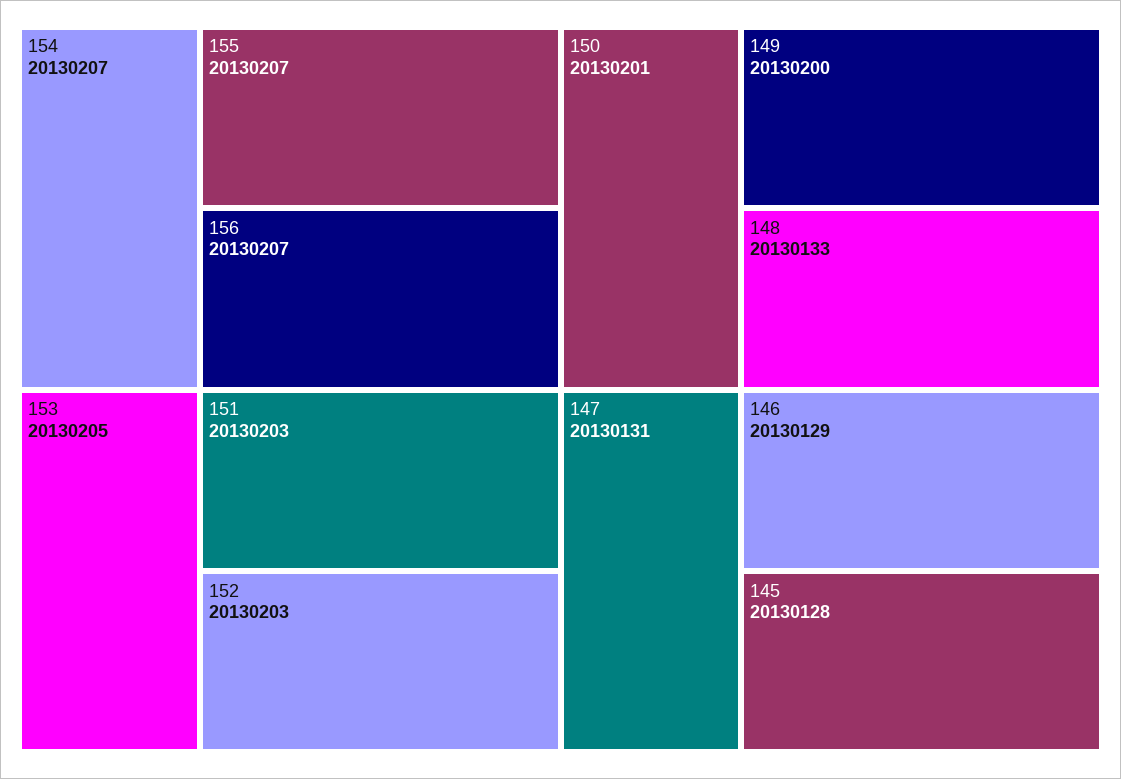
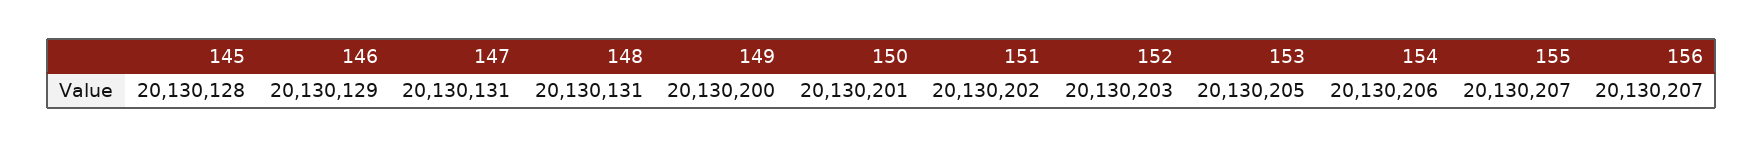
  {
-   "154": 20130207,
+   "154": 20130206,
    "155": 20130207,
    "156": 20130207,
    "153": 20130205,
-   "151": 20130203,
+   "151": 20130202,
    "152": 20130203,
    "150": 20130201,
    "149": 20130200,
-   "148": 20130133,
+   "148": 20130131,
    "147": 20130131,
    "146": 20130129,
    "145": 20130128
  }

